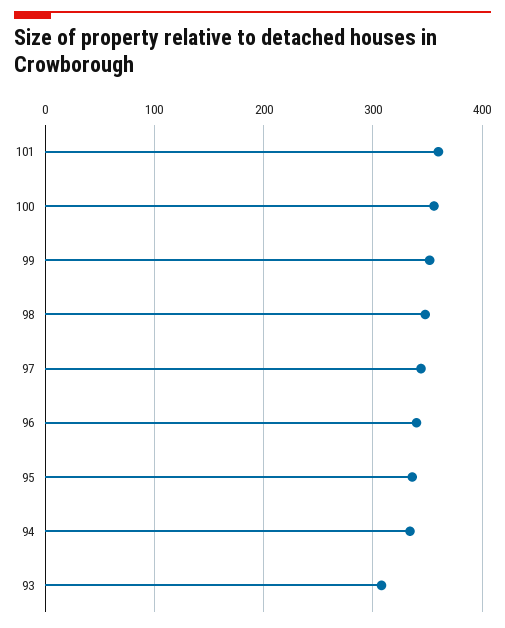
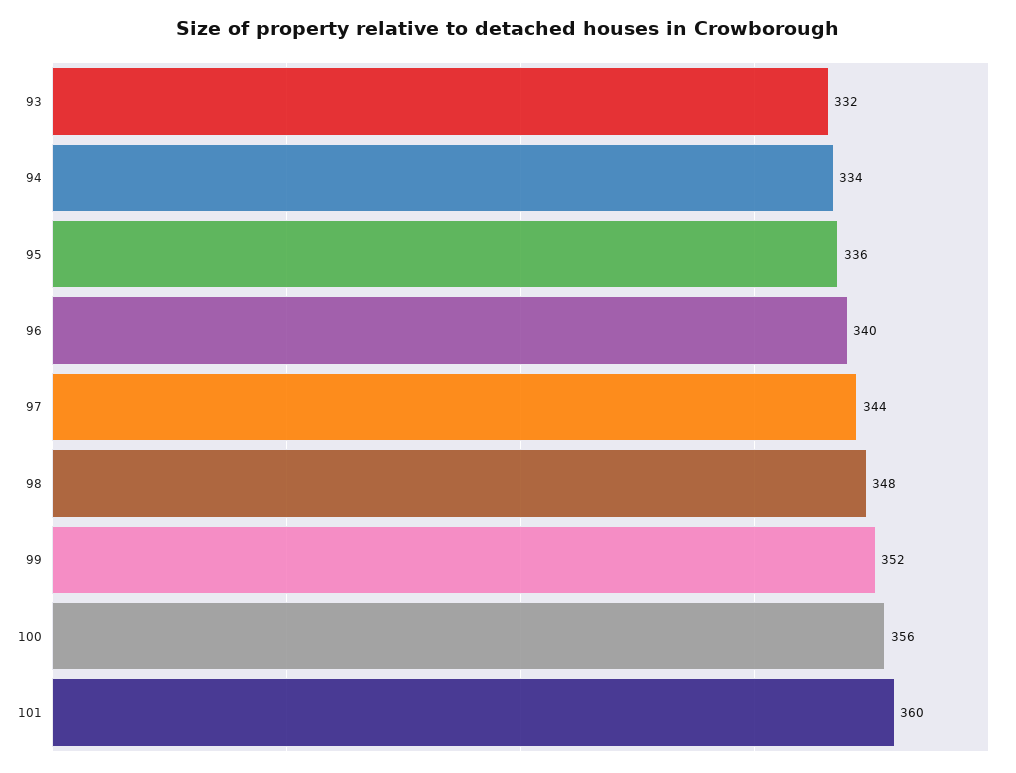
  {
    "101": 360,
    "100": 356,
    "99": 352,
    "98": 348,
    "97": 344,
    "96": 340,
    "95": 336,
    "94": 334,
-   "93": 310
+   "93": 332
  }

